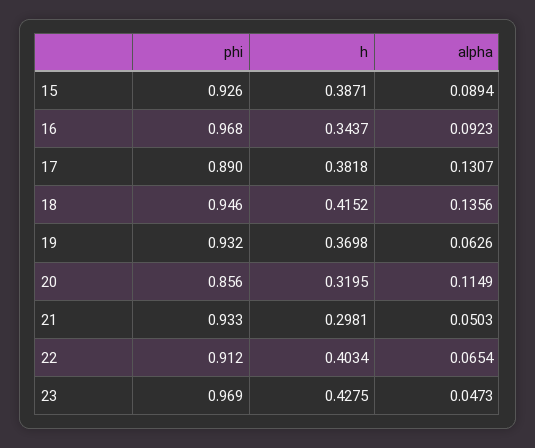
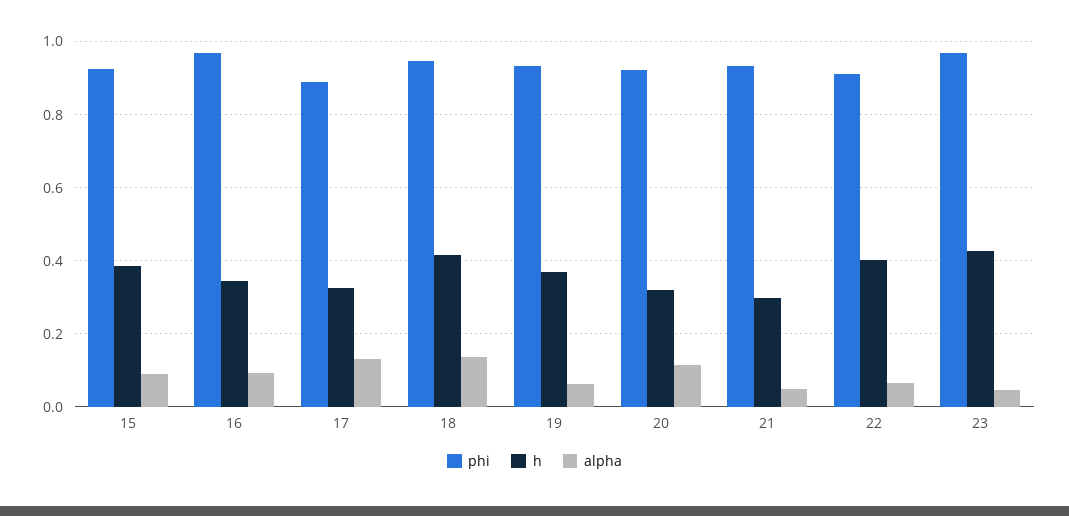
  {
    "phi": {
      "15": 0.926,
      "16": 0.968,
      "17": 0.89,
      "18": 0.946,
      "19": 0.932,
-     "20": 0.856,
+     "20": 0.92,
      "21": 0.933,
      "22": 0.912,
      "23": 0.969
    },
    "h": {
      "15": 0.3871,
      "16": 0.3437,
-     "17": 0.3818,
+     "17": 0.32,
      "18": 0.4152,
      "19": 0.3698,
      "20": 0.3195,
      "21": 0.2981,
      "22": 0.4034,
      "23": 0.4275
    },
    "alpha": {
      "15": 0.0894,
      "16": 0.0923,
      "17": 0.1307,
      "18": 0.1356,
      "19": 0.0626,
      "20": 0.1149,
      "21": 0.0503,
      "22": 0.0654,
      "23": 0.0473
    }
  }

